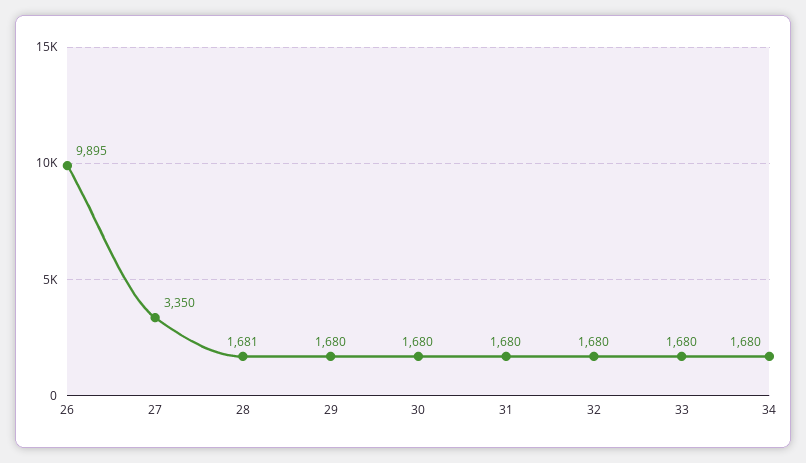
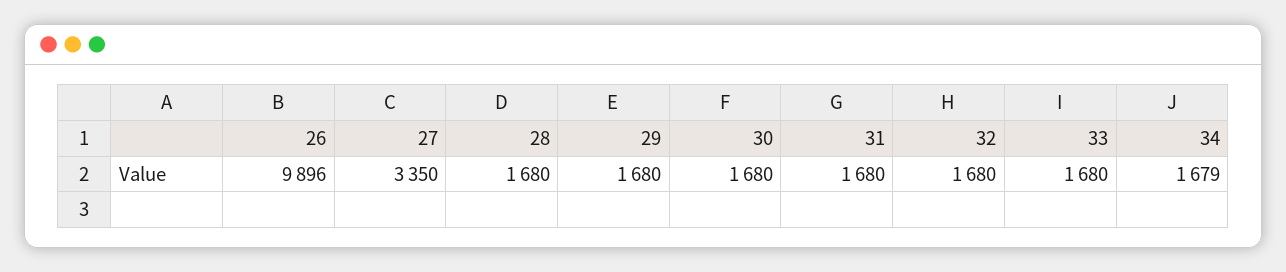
  {
-   "26": 9895,
+   "26": 9896,
    "27": 3350,
-   "28": 1681,
+   "28": 1680,
    "29": 1680,
    "30": 1680,
    "31": 1680,
    "32": 1680,
    "33": 1680,
-   "34": 1680
+   "34": 1679
  }

